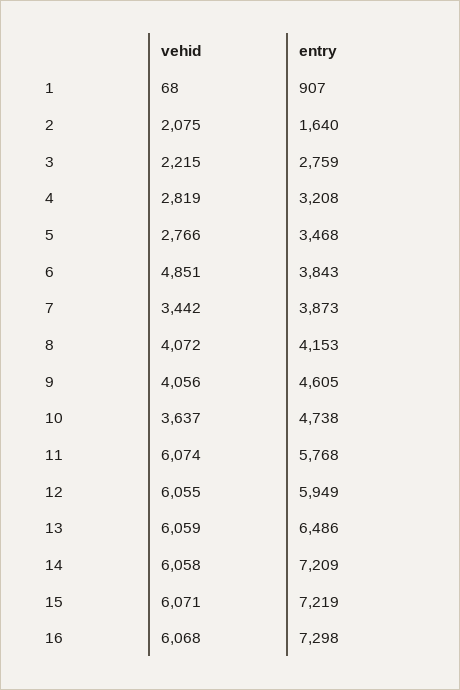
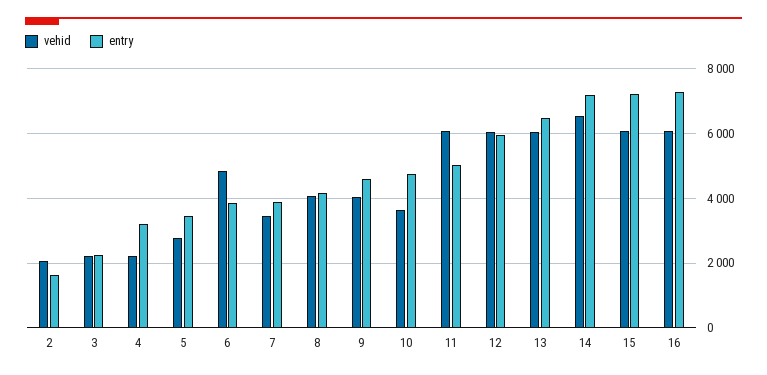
  {
    "vehid": {
-     "1": 68,
      "2": 2075,
      "3": 2215,
-     "4": 2819,
+     "4": 2200,
      "5": 2766,
      "6": 4851,
      "7": 3442,
      "8": 4072,
      "9": 4056,
      "10": 3637,
      "11": 6074,
      "12": 6055,
      "13": 6059,
-     "14": 6058,
+     "14": 6600,
      "15": 6071,
      "16": 6068
    },
    "entry": {
-     "1": 907,
      "2": 1640,
-     "3": 2759,
+     "3": 2200,
      "4": 3208,
      "5": 3468,
      "6": 3843,
      "7": 3873,
      "8": 4153,
      "9": 4605,
      "10": 4738,
-     "11": 5768,
+     "11": 5000,
      "12": 5949,
      "13": 6486,
      "14": 7209,
      "15": 7219,
      "16": 7298
    }
  }

